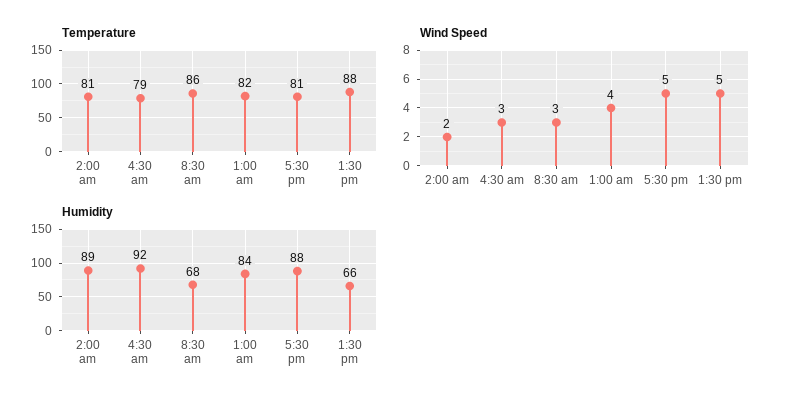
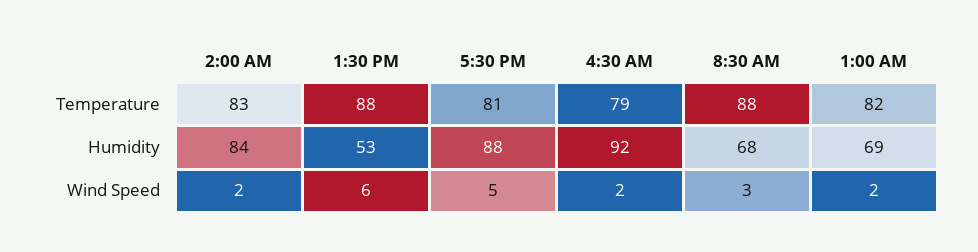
  {
    "Temperature": {
-     "2:00 am": 81,
+     "2:00 am": 83,
      "4:30 am": 79,
-     "8:30 am": 86,
+     "8:30 am": 88,
      "1:00 am": 82,
      "5:30 pm": 81,
      "1:30 pm": 88
    },
    "Wind Speed": {
      "2:00 am": 2,
-     "4:30 am": 3,
+     "4:30 am": 2,
      "8:30 am": 3,
-     "1:00 am": 4,
+     "1:00 am": 2,
      "5:30 pm": 5,
-     "1:30 pm": 5
+     "1:30 pm": 6
    },
    "Humidity": {
-     "2:00 am": 89,
+     "2:00 am": 84,
      "4:30 am": 92,
      "8:30 am": 68,
-     "1:00 am": 84,
+     "1:00 am": 69,
      "5:30 pm": 88,
-     "1:30 pm": 66
+     "1:30 pm": 53
    }
  }

